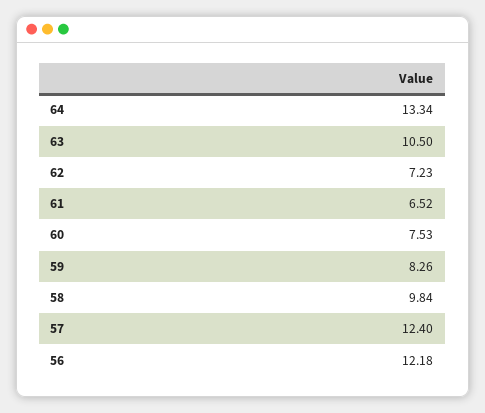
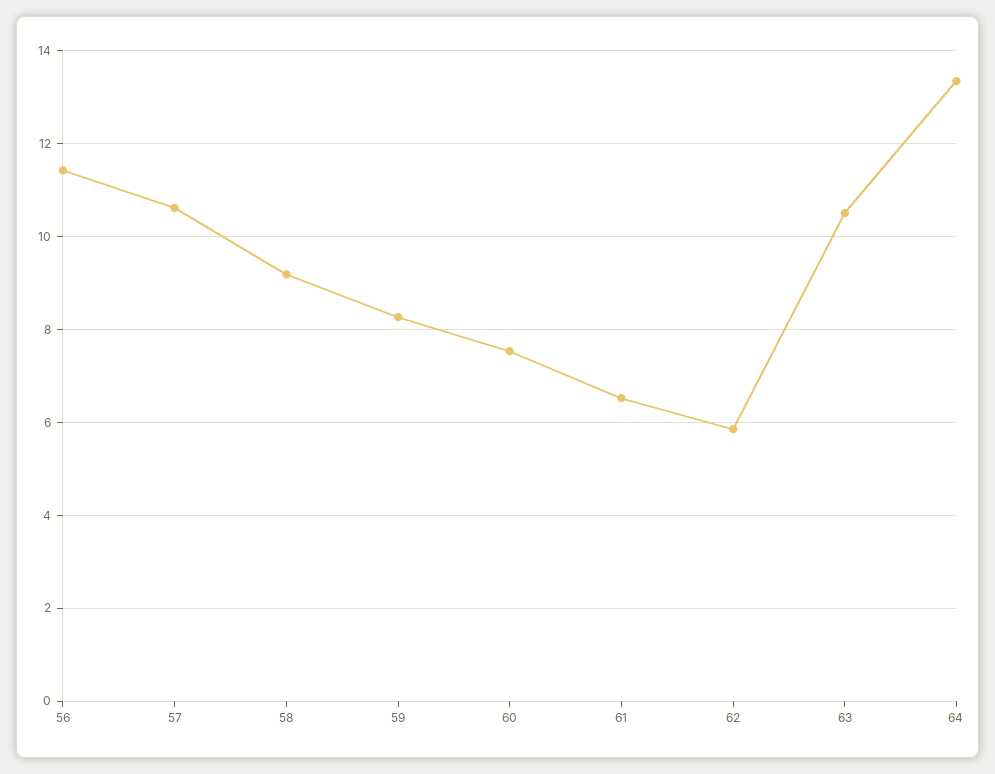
  {
    "64": 13.34,
    "63": 10.5,
-   "62": 7.23,
+   "62": 5.8,
    "61": 6.52,
    "60": 7.53,
    "59": 8.26,
-   "58": 9.84,
+   "58": 9.2,
-   "57": 12.4,
+   "57": 10.6,
-   "56": 12.18
+   "56": 11.4
  }

